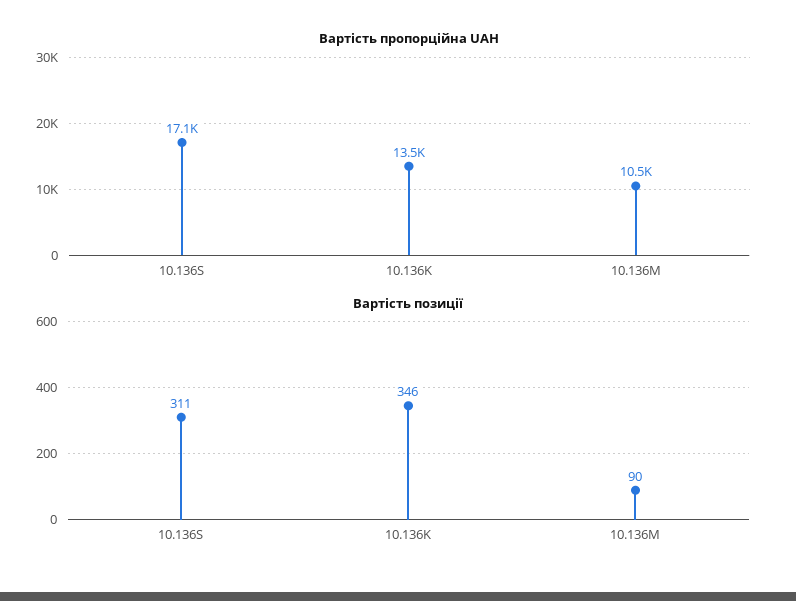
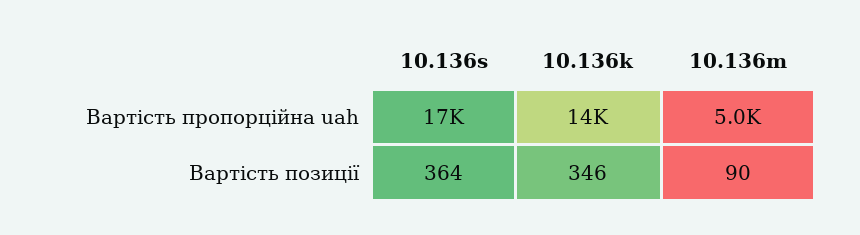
  {
    "Вартість пропорційна UAH": {
      "10.136S": 17100,
      "10.136K": 13500,
-     "10.136M": 10500
+     "10.136M": 5000
    },
    "Вартість позиції": {
-     "10.136S": 311,
+     "10.136S": 364,
      "10.136K": 346,
      "10.136M": 90
    }
  }

